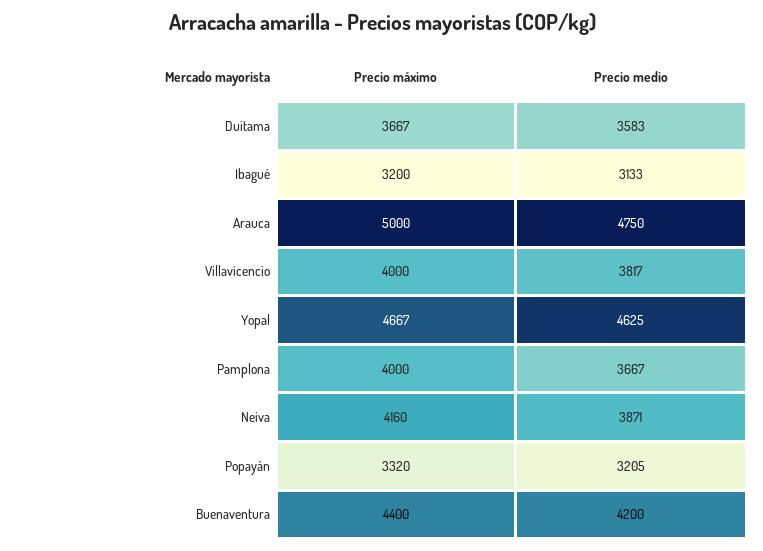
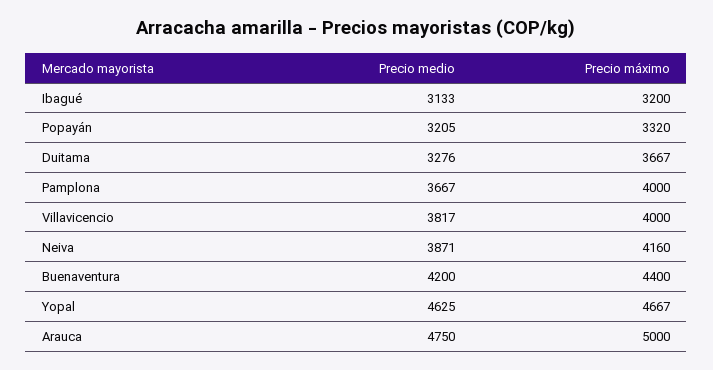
  {
    "Precio máximo": {
      "Duitama": 3667,
      "Ibagué": 3200,
      "Arauca": 5000,
      "Villavicencio": 4000,
      "Yopal": 4667,
      "Pamplona": 4000,
      "Neiva": 4160,
      "Popayán": 3320,
      "Buenaventura": 4400
    },
    "Precio medio": {
-     "Duitama": 3583,
+     "Duitama": 3276,
      "Ibagué": 3133,
      "Arauca": 4750,
      "Villavicencio": 3817,
      "Yopal": 4625,
      "Pamplona": 3667,
      "Neiva": 3871,
      "Popayán": 3205,
      "Buenaventura": 4200
    }
  }

